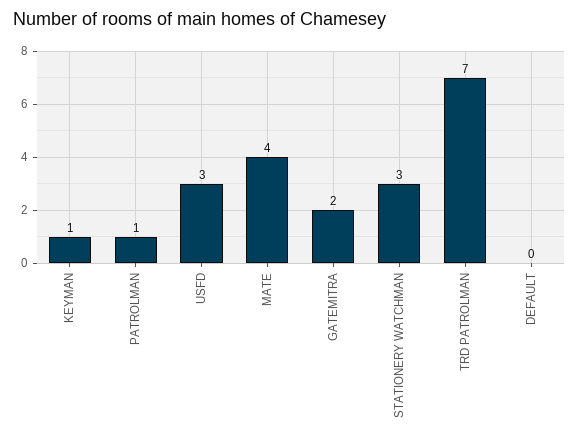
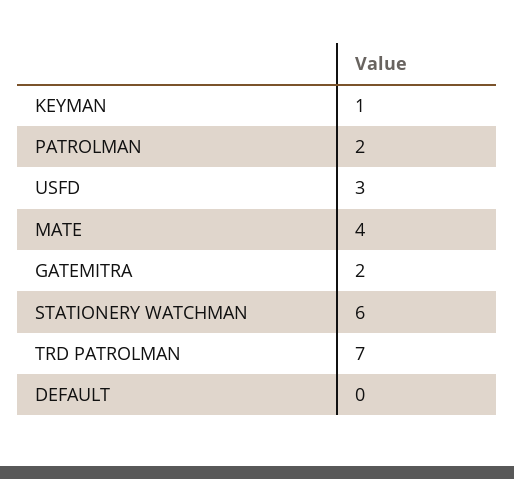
  {
    "KEYMAN": 1,
-   "PATROLMAN": 1,
+   "PATROLMAN": 2,
    "USFD": 3,
    "MATE": 4,
    "GATEMITRA": 2,
-   "STATIONERY WATCHMAN": 3,
+   "STATIONERY WATCHMAN": 6,
    "TRD PATROLMAN": 7,
    "DEFAULT": 0
  }

